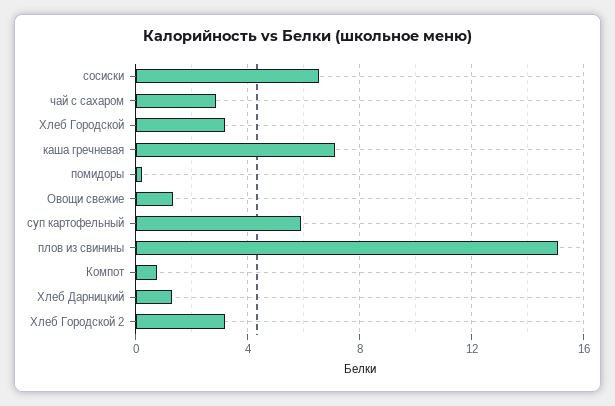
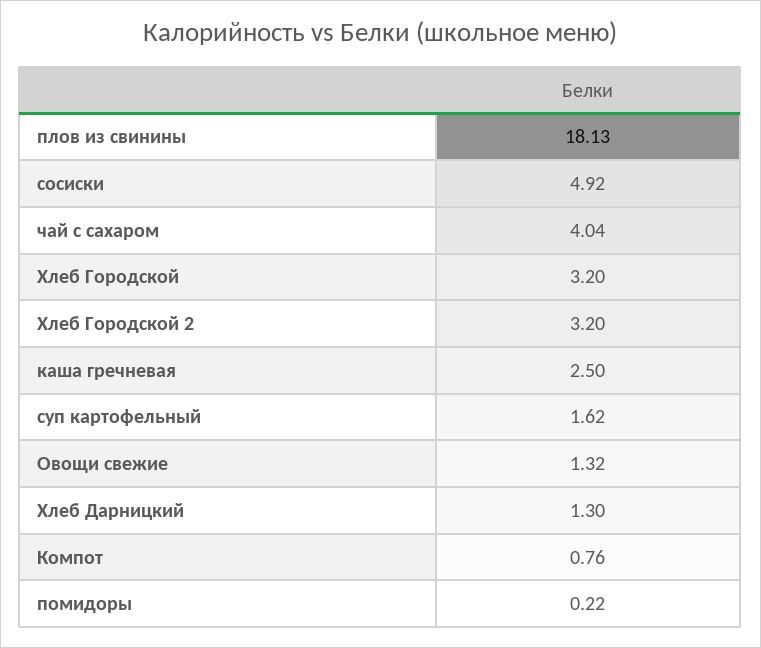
  {
-   "сосиски": 6.5,
+   "сосиски": 4.92,
-   "чай с сахаром": 3,
+   "чай с сахаром": 4.04,
    "Хлеб Городской": 3.2,
-   "каша гречневая": 7,
+   "каша гречневая": 2.5,
    "помидоры": 0.22,
    "Овощи свежие": 1.32,
-   "суп картофельный": 6,
+   "суп картофельный": 1.62,
-   "плов из свинины": 15,
+   "плов из свинины": 18.13,
    "Компот": 0.76,
    "Хлеб Дарницкий": 1.3,
    "Хлеб Городской 2": 3.2
  }

